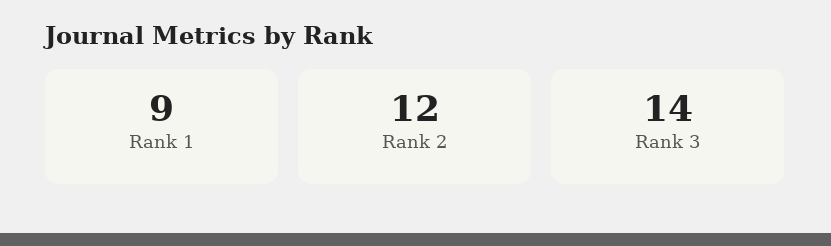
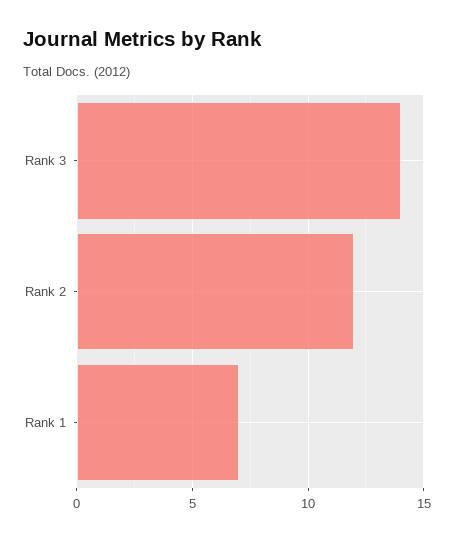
  {
-   "Rank 1": 9,
+   "Rank 1": 7,
    "Rank 2": 12,
    "Rank 3": 14
  }

